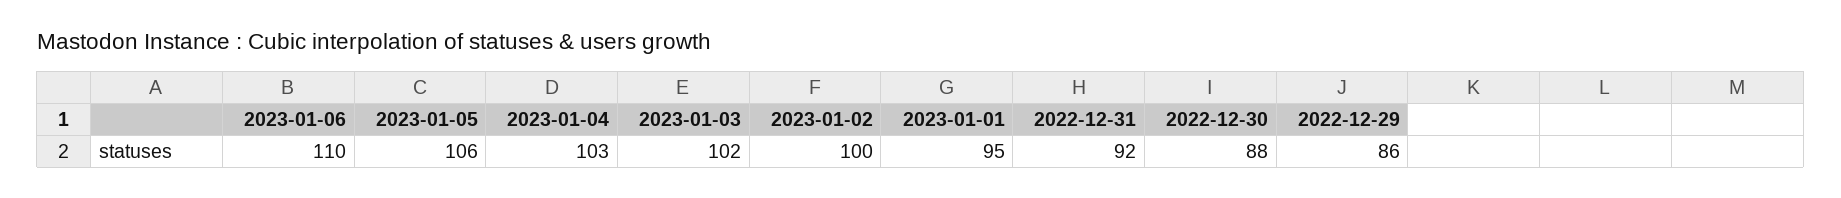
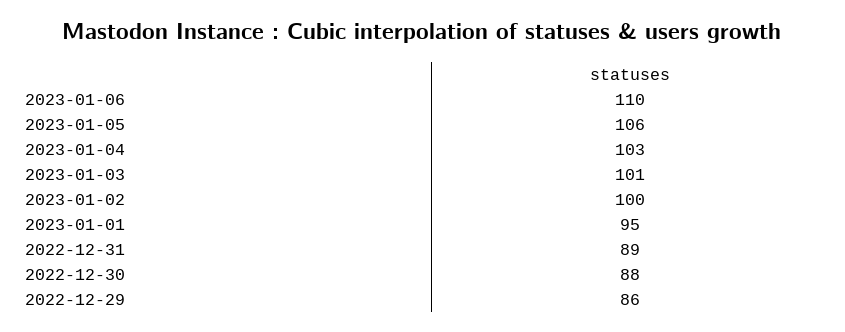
  {
    "2023-01-06": 110,
    "2023-01-05": 106,
    "2023-01-04": 103,
-   "2023-01-03": 102,
+   "2023-01-03": 101,
    "2023-01-02": 100,
    "2023-01-01": 95,
-   "2022-12-31": 92,
+   "2022-12-31": 89,
    "2022-12-30": 88,
    "2022-12-29": 86
  }

